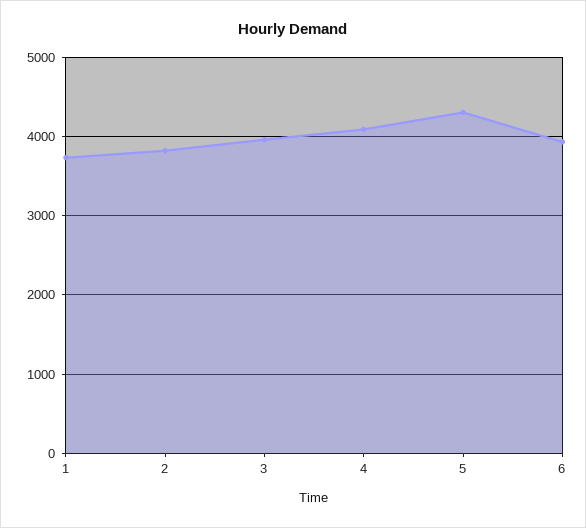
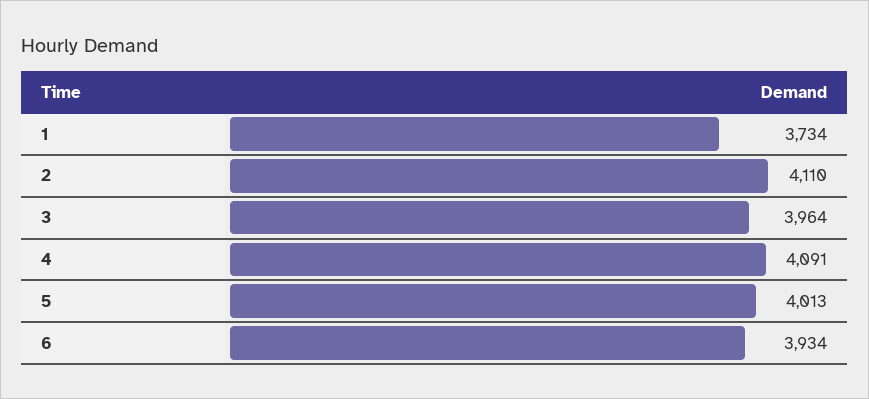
  {
    "1": 3734,
-   "2": 3800,
+   "2": 4110,
    "3": 3964,
    "4": 4091,
-   "5": 4300,
+   "5": 4013,
    "6": 3934
  }

